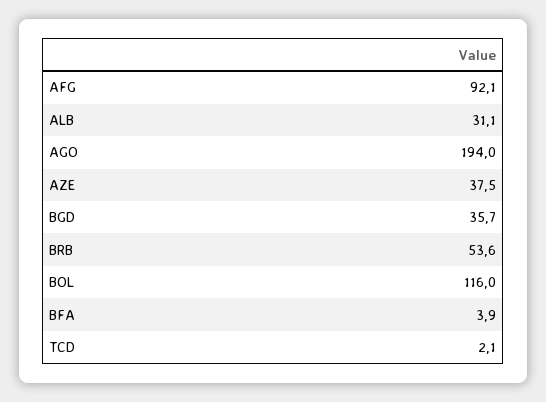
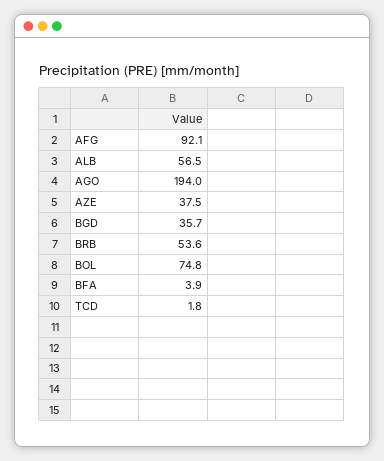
  {
    "AFG": 92.1,
-   "ALB": 31.1,
+   "ALB": 56.5,
    "AGO": 194,
    "AZE": 37.5,
    "BGD": 35.7,
    "BRB": 53.6,
-   "BOL": 116,
+   "BOL": 74.8,
    "BFA": 3.9,
-   "TCD": 2.1
+   "TCD": 1.8
  }

